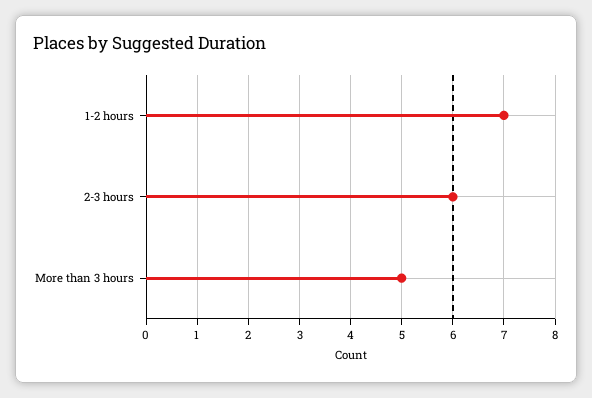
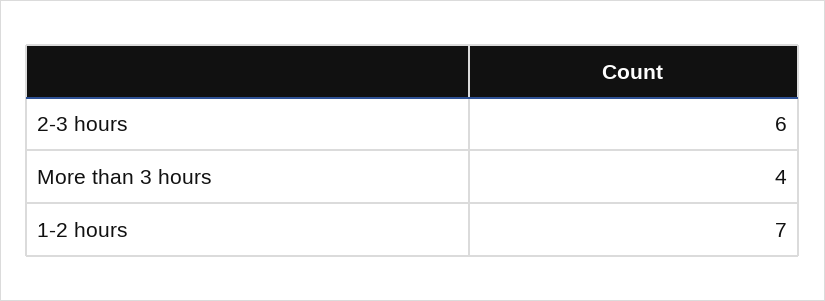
  {
    "1-2 hours": 7,
    "2-3 hours": 6,
-   "More than 3 hours": 5
+   "More than 3 hours": 4
  }

